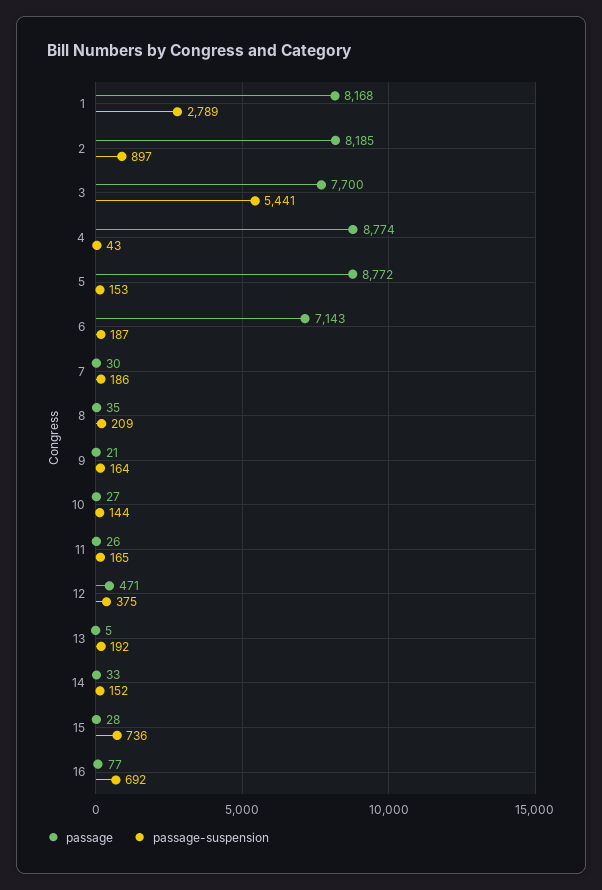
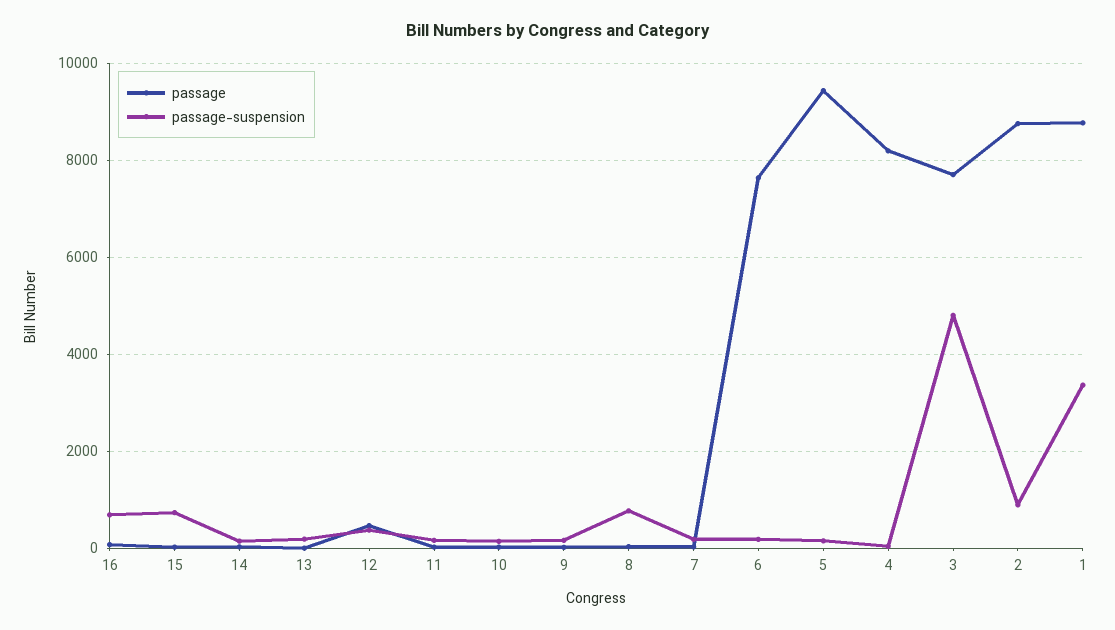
  {
    "passage": {
-     "1": 8168,
+     "1": 8800,
-     "2": 8185,
+     "2": 8800,
      "3": 7700,
-     "4": 8774,
+     "4": 8200,
-     "5": 8772,
+     "5": 9400,
-     "6": 7143,
+     "6": 7600,
      "7": 30,
      "8": 35,
      "9": 21,
      "10": 27,
      "11": 26,
      "12": 471,
      "13": 5,
      "14": 33,
      "15": 28,
      "16": 77
    },
    "passage-suspension": {
-     "1": 2789,
+     "1": 3400,
      "2": 897,
-     "3": 5441,
+     "3": 4800,
      "4": 43,
      "5": 153,
      "6": 187,
      "7": 186,
-     "8": 209,
+     "8": 800,
      "9": 164,
      "10": 144,
      "11": 165,
      "12": 375,
      "13": 192,
      "14": 152,
      "15": 736,
      "16": 692
    }
  }

